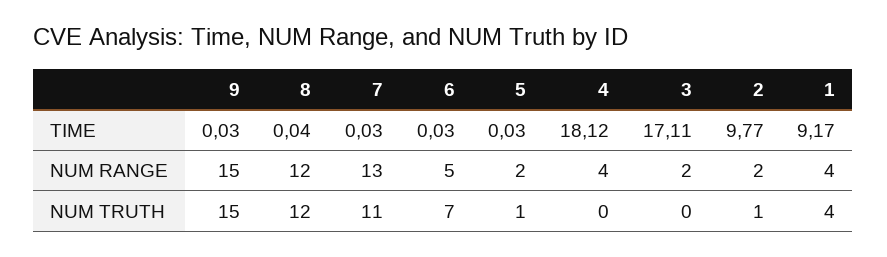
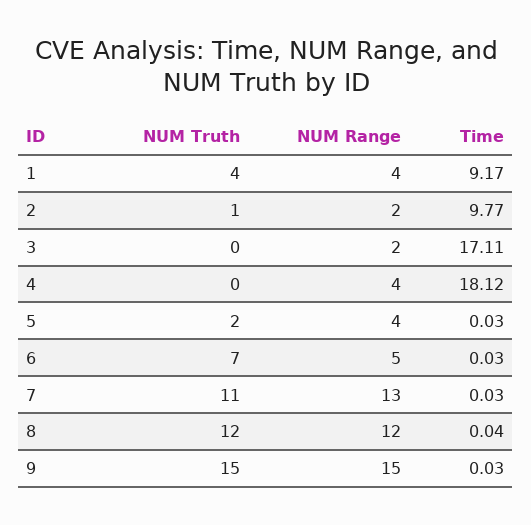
  {
    "9": {
      "TIME": 0.03,
      "NUM RANGE": 15,
      "NUM TRUTH": 15
    },
    "8": {
      "TIME": 0.04,
      "NUM RANGE": 12,
      "NUM TRUTH": 12
    },
    "7": {
      "TIME": 0.03,
      "NUM RANGE": 13,
      "NUM TRUTH": 11
    },
    "6": {
      "TIME": 0.03,
      "NUM RANGE": 5,
      "NUM TRUTH": 7
    },
    "5": {
      "TIME": 0.03,
-     "NUM RANGE": 2,
+     "NUM RANGE": 4,
-     "NUM TRUTH": 1
+     "NUM TRUTH": 2
    },
    "4": {
      "TIME": 18.12,
      "NUM RANGE": 4,
      "NUM TRUTH": 0
    },
    "3": {
      "TIME": 17.11,
      "NUM RANGE": 2,
      "NUM TRUTH": 0
    },
    "2": {
      "TIME": 9.77,
      "NUM RANGE": 2,
      "NUM TRUTH": 1
    },
    "1": {
      "TIME": 9.17,
      "NUM RANGE": 4,
      "NUM TRUTH": 4
    }
  }

